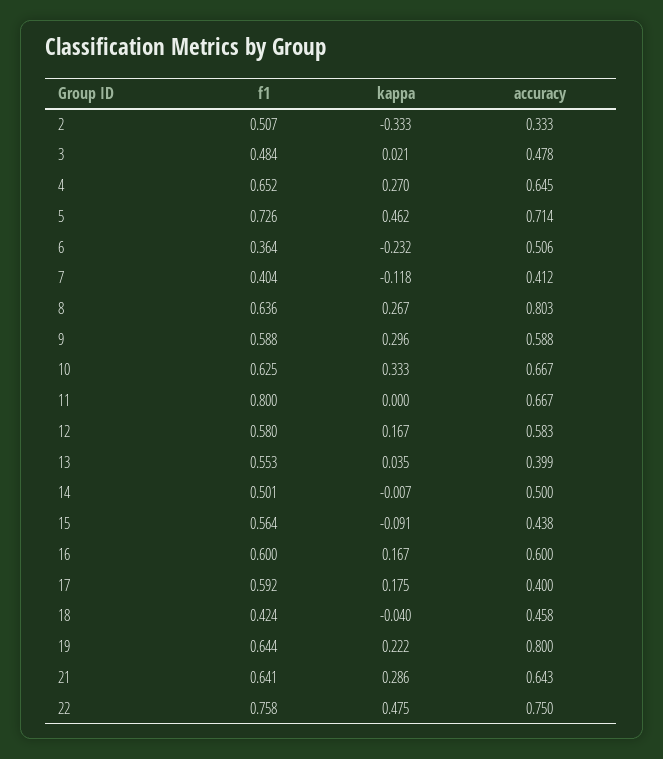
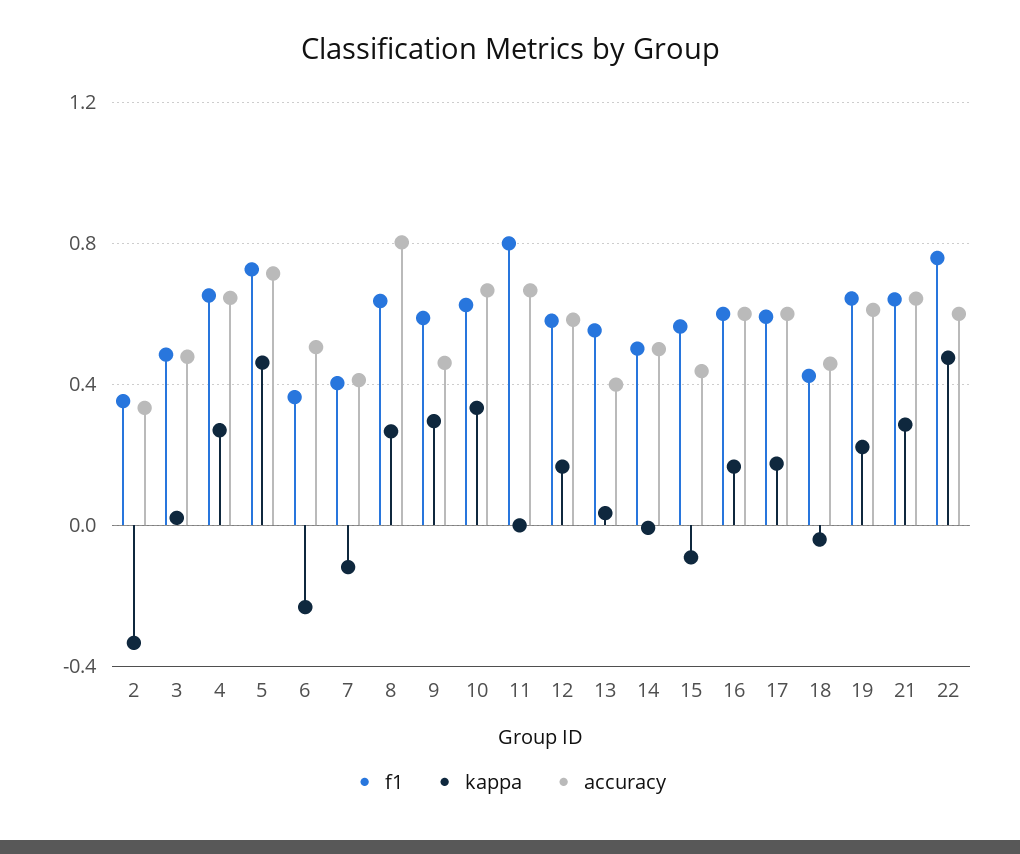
  {
    "f1": {
-     "2": 0.507,
+     "2": 0.35,
      "3": 0.484,
      "4": 0.652,
      "5": 0.726,
      "6": 0.364,
      "7": 0.404,
      "8": 0.636,
      "9": 0.588,
      "10": 0.625,
      "11": 0.8,
      "12": 0.58,
      "13": 0.553,
      "14": 0.501,
      "15": 0.564,
      "16": 0.6,
      "17": 0.592,
      "18": 0.424,
      "19": 0.644,
      "21": 0.641,
      "22": 0.758
    },
    "kappa": {
      "2": -0.333,
      "3": 0.021,
      "4": 0.27,
      "5": 0.462,
      "6": -0.232,
      "7": -0.118,
      "8": 0.267,
      "9": 0.296,
      "10": 0.333,
      "11": 0,
      "12": 0.167,
      "13": 0.035,
      "14": -0.007,
      "15": -0.091,
      "16": 0.167,
      "17": 0.175,
      "18": -0.04,
      "19": 0.222,
      "21": 0.286,
      "22": 0.475
    },
    "accuracy": {
      "2": 0.333,
      "3": 0.478,
      "4": 0.645,
      "5": 0.714,
      "6": 0.506,
      "7": 0.412,
      "8": 0.803,
-     "9": 0.588,
+     "9": 0.45,
      "10": 0.667,
      "11": 0.667,
      "12": 0.583,
      "13": 0.399,
      "14": 0.5,
      "15": 0.438,
      "16": 0.6,
-     "17": 0.4,
+     "17": 0.6,
      "18": 0.458,
-     "19": 0.8,
+     "19": 0.6,
      "21": 0.643,
-     "22": 0.75
+     "22": 0.6
    }
  }

